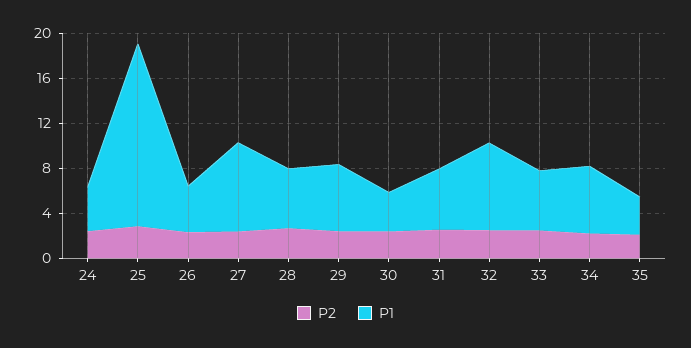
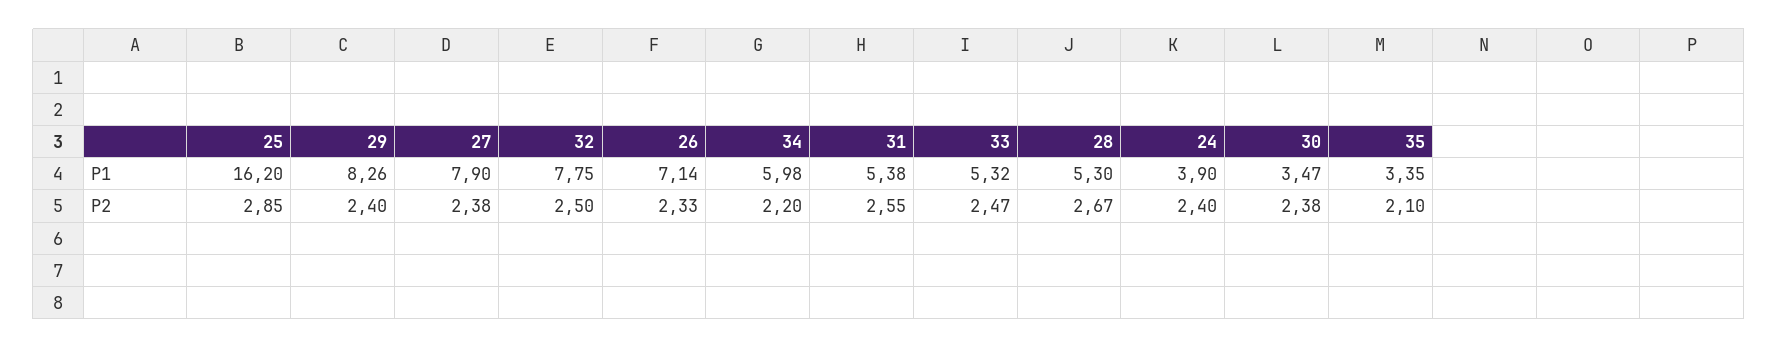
  {
    "P2": {
      "24": 2.4,
      "25": 2.85,
      "26": 2.33,
      "27": 2.38,
      "28": 2.67,
      "29": 2.4,
      "30": 2.38,
      "31": 2.55,
      "32": 2.5,
      "33": 2.47,
      "34": 2.2,
      "35": 2.1
    },
    "P1": {
      "24": 3.9,
      "25": 16.2,
-     "26": 4,
+     "26": 7.14,
      "27": 7.9,
      "28": 5.3,
-     "29": 6,
+     "29": 8.26,
      "30": 3.47,
      "31": 5.38,
      "32": 7.75,
      "33": 5.32,
      "34": 5.98,
      "35": 3.35
    }
  }

